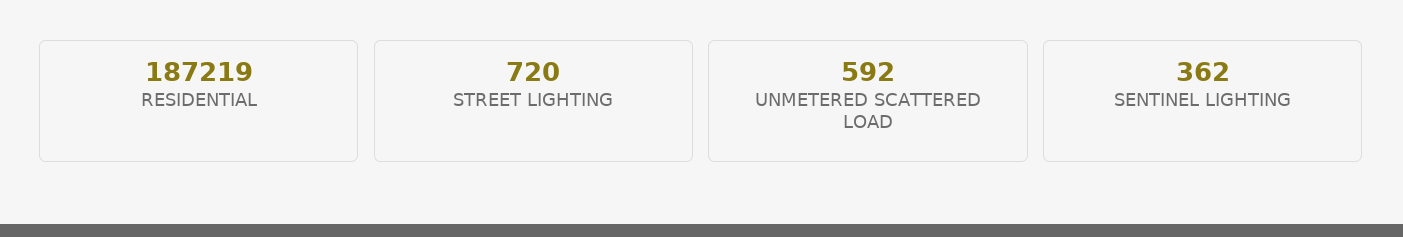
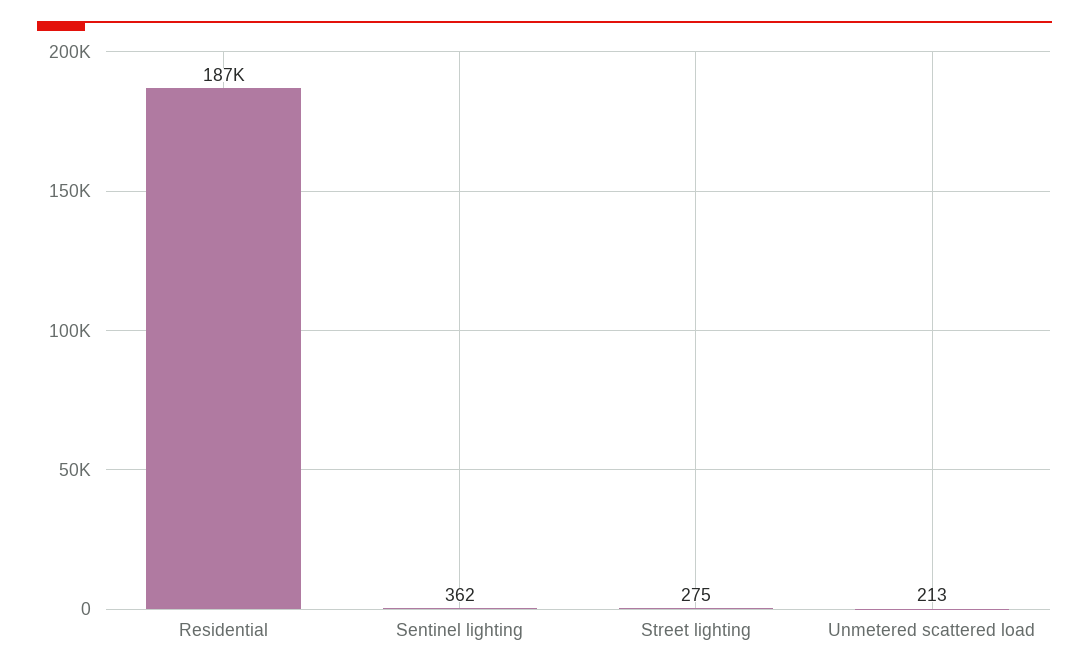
  {
    "RESIDENTIAL": 187219,
-   "STREET LIGHTING": 720,
+   "STREET LIGHTING": 275,
-   "UNMETERED SCATTERED LOAD": 592,
+   "UNMETERED SCATTERED LOAD": 213,
    "SENTINEL LIGHTING": 362
  }

